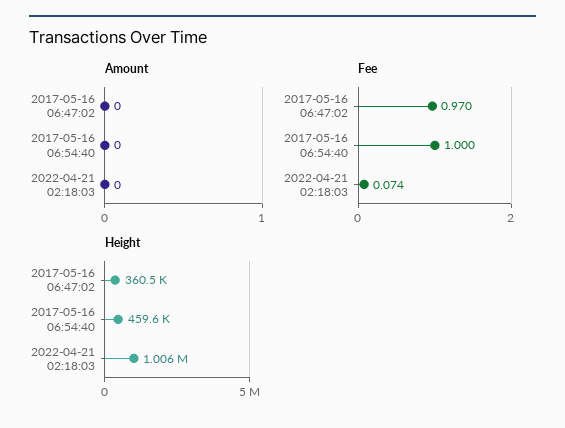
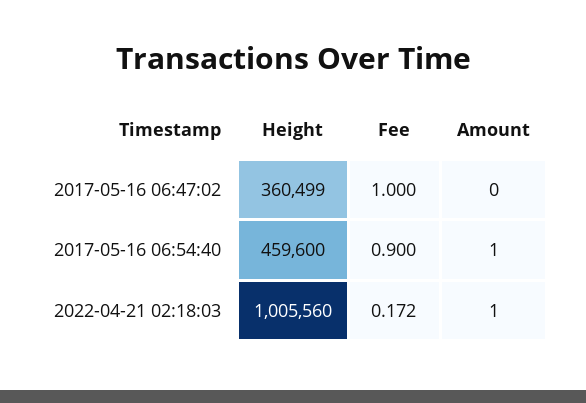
  {
    "Amount": {
      "2017-05-16 06:47:02": 0,
-     "2017-05-16 06:54:40": 0,
+     "2017-05-16 06:54:40": 1,
-     "2022-04-21 02:18:03": 0
+     "2022-04-21 02:18:03": 1
    },
    "Fee": {
-     "2017-05-16 06:47:02": 0.97,
+     "2017-05-16 06:47:02": 1,
-     "2017-05-16 06:54:40": 1,
+     "2017-05-16 06:54:40": 0.9,
-     "2022-04-21 02:18:03": 0.074
+     "2022-04-21 02:18:03": 0.172
    },
    "Height": {
      "2017-05-16 06:47:02": 360499,
      "2017-05-16 06:54:40": 459600,
      "2022-04-21 02:18:03": 1005560
    }
  }

